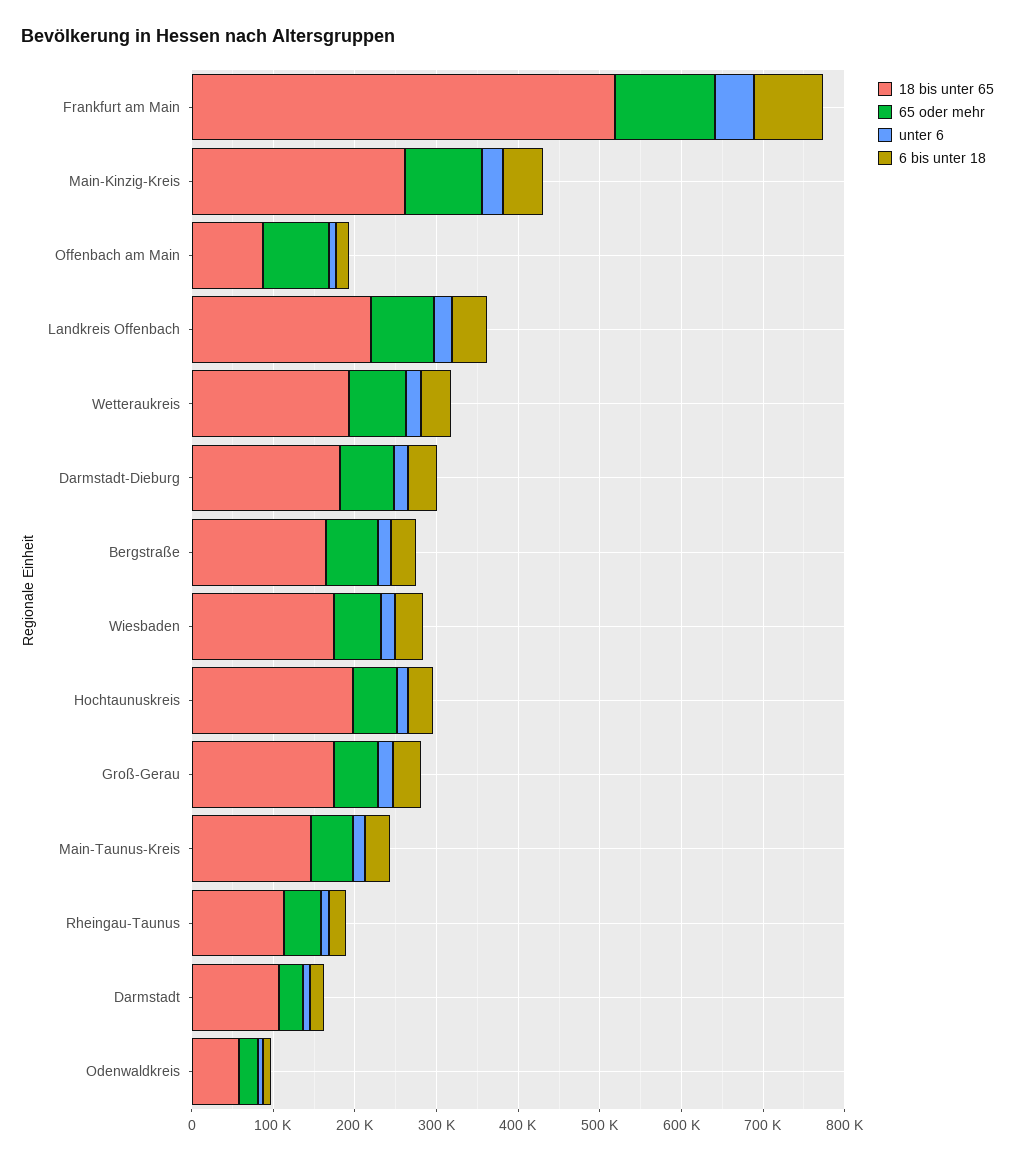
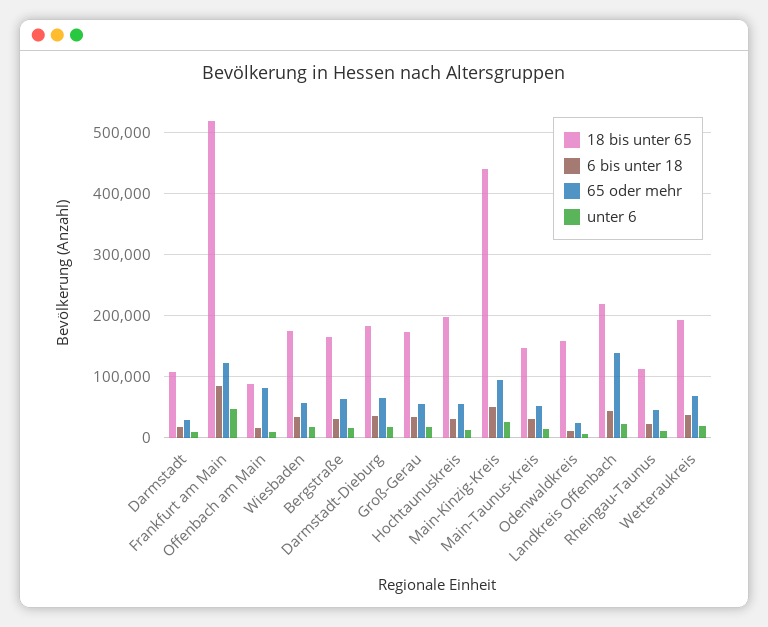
  {
    "18 bis unter 65": {
      "Frankfurt am Main": 520000,
-     "Main-Kinzig-Kreis": 260000,
+     "Main-Kinzig-Kreis": 440000,
      "Offenbach am Main": 90000,
      "Landkreis Offenbach": 220000,
      "Wetteraukreis": 190000,
      "Darmstadt-Dieburg": 180000,
      "Bergstraße": 160000,
      "Wiesbaden": 170000,
      "Hochtaunuskreis": 200000,
      "Groß-Gerau": 170000,
      "Main-Taunus-Kreis": 150000,
      "Rheingau-Taunus": 110000,
      "Darmstadt": 110000,
-     "Odenwaldkreis": 60000
+     "Odenwaldkreis": 160000
    },
    "65 oder mehr": {
      "Frankfurt am Main": 120000,
      "Main-Kinzig-Kreis": 90000,
      "Offenbach am Main": 80000,
-     "Landkreis Offenbach": 80000,
+     "Landkreis Offenbach": 140000,
      "Wetteraukreis": 70000,
      "Darmstadt-Dieburg": 70000,
      "Bergstraße": 60000,
      "Wiesbaden": 60000,
      "Hochtaunuskreis": 60000,
      "Groß-Gerau": 50000,
      "Main-Taunus-Kreis": 50000,
      "Rheingau-Taunus": 50000,
      "Darmstadt": 30000,
      "Odenwaldkreis": 20000
    },
    "unter 6": {
      "Frankfurt am Main": 50000,
      "Main-Kinzig-Kreis": 30000,
      "Offenbach am Main": 10000,
      "Landkreis Offenbach": 20000,
      "Wetteraukreis": 20000,
      "Darmstadt-Dieburg": 20000,
      "Bergstraße": 20000,
      "Wiesbaden": 20000,
      "Hochtaunuskreis": 10000,
      "Groß-Gerau": 20000,
      "Main-Taunus-Kreis": 10000,
      "Rheingau-Taunus": 10000,
      "Darmstadt": 10000,
      "Odenwaldkreis": 10000
    },
    "6 bis unter 18": {
      "Frankfurt am Main": 80000,
      "Main-Kinzig-Kreis": 50000,
      "Offenbach am Main": 20000,
      "Landkreis Offenbach": 40000,
      "Wetteraukreis": 40000,
      "Darmstadt-Dieburg": 40000,
      "Bergstraße": 30000,
      "Wiesbaden": 30000,
      "Hochtaunuskreis": 30000,
      "Groß-Gerau": 30000,
      "Main-Taunus-Kreis": 30000,
      "Rheingau-Taunus": 20000,
      "Darmstadt": 20000,
      "Odenwaldkreis": 10000
    }
  }

